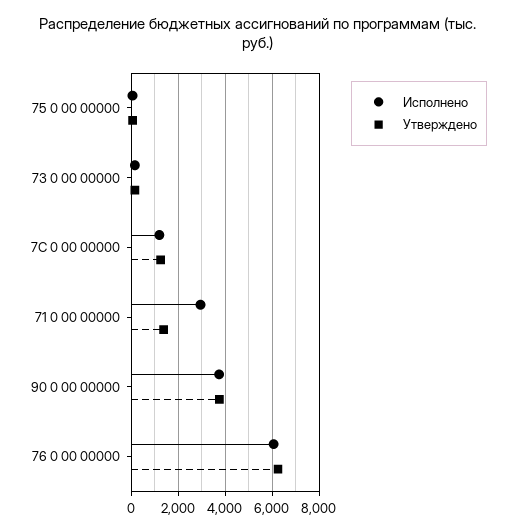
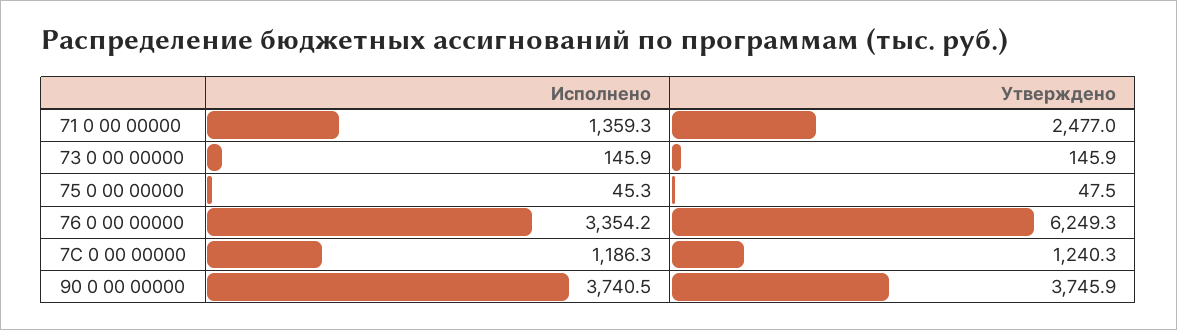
  {
    "Исполнено": {
      "75 0 00 00000": 45.3,
      "73 0 00 00000": 145.9,
      "7С 0 00 00000": 1186.3,
-     "71 0 00 00000": 3000,
+     "71 0 00 00000": 1359.3,
      "90 0 00 00000": 3740.5,
-     "76 0 00 00000": 6000
+     "76 0 00 00000": 3354.2
    },
    "Утверждено": {
      "75 0 00 00000": 47.5,
      "73 0 00 00000": 145.9,
      "7С 0 00 00000": 1240.3,
-     "71 0 00 00000": 1500,
+     "71 0 00 00000": 2477,
      "90 0 00 00000": 3745.9,
      "76 0 00 00000": 6249.3
    }
  }

